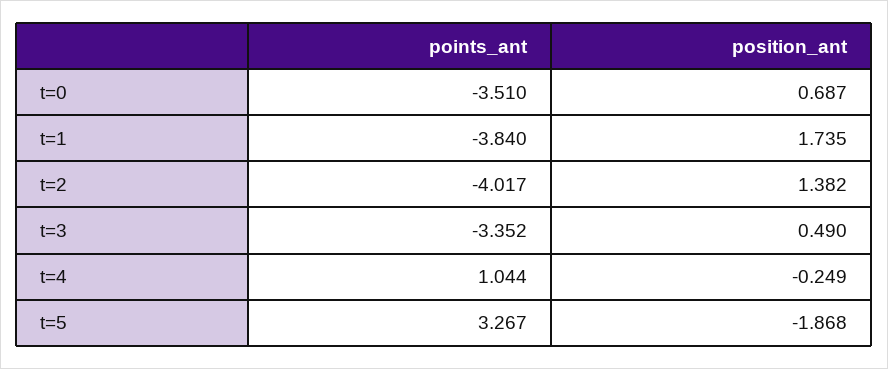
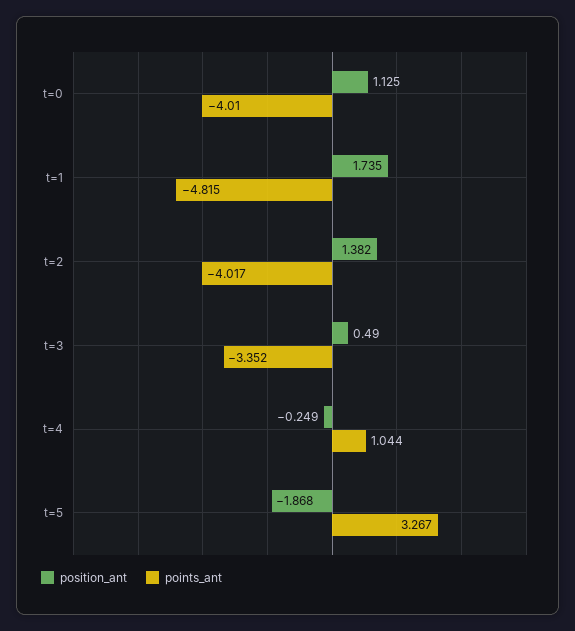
  {
    "points_ant": {
-     "t=0": -3.51,
+     "t=0": -4.01,
-     "t=1": -3.84,
+     "t=1": -4.815,
      "t=2": -4.017,
      "t=3": -3.352,
      "t=4": 1.044,
      "t=5": 3.267
    },
    "position_ant": {
-     "t=0": 0.687,
+     "t=0": 1.125,
      "t=1": 1.735,
      "t=2": 1.382,
      "t=3": 0.49,
      "t=4": -0.249,
      "t=5": -1.868
    }
  }

